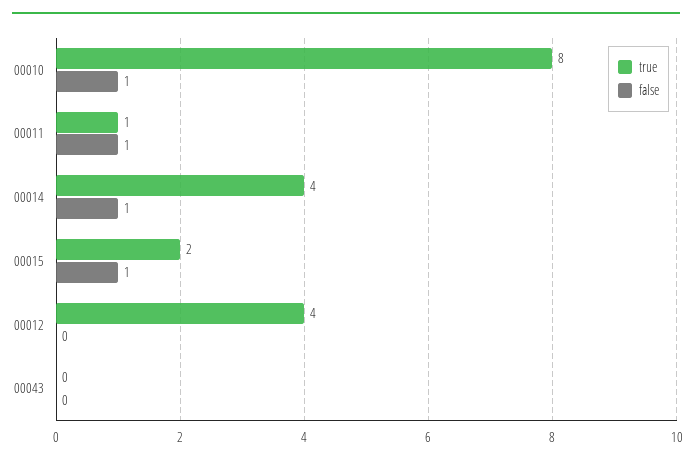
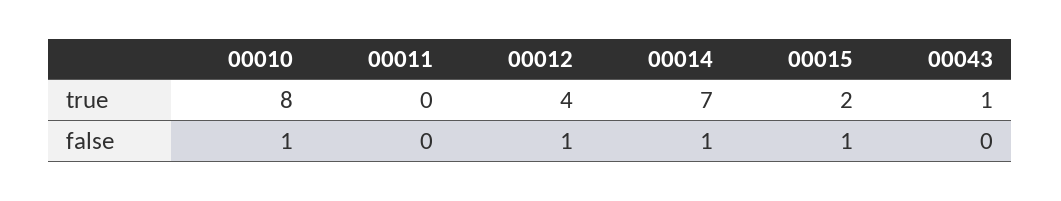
  {
    "true": {
      "00010": 8,
-     "00011": 1,
+     "00011": 0,
-     "00014": 4,
+     "00014": 7,
      "00015": 2,
      "00012": 4,
-     "00043": 0
+     "00043": 1
    },
    "false": {
      "00010": 1,
-     "00011": 1,
+     "00011": 0,
      "00014": 1,
      "00015": 1,
-     "00012": 0,
+     "00012": 1,
      "00043": 0
    }
  }

